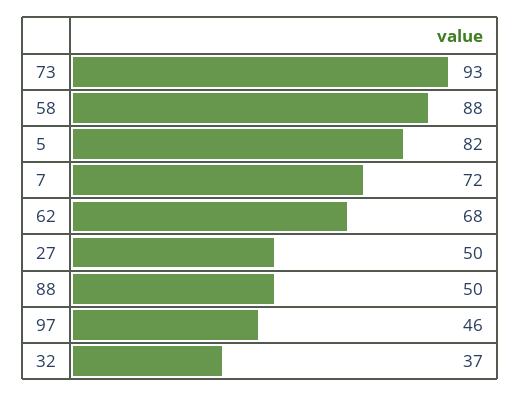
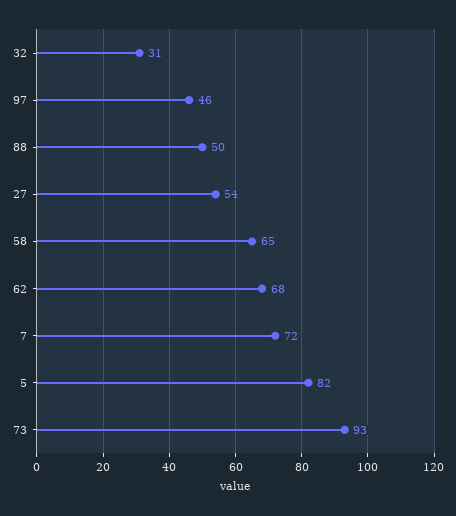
  {
    "73": 93,
-   "58": 88,
+   "58": 65,
    "5": 82,
    "7": 72,
    "62": 68,
-   "27": 50,
+   "27": 54,
    "88": 50,
    "97": 46,
-   "32": 37
+   "32": 31
  }

